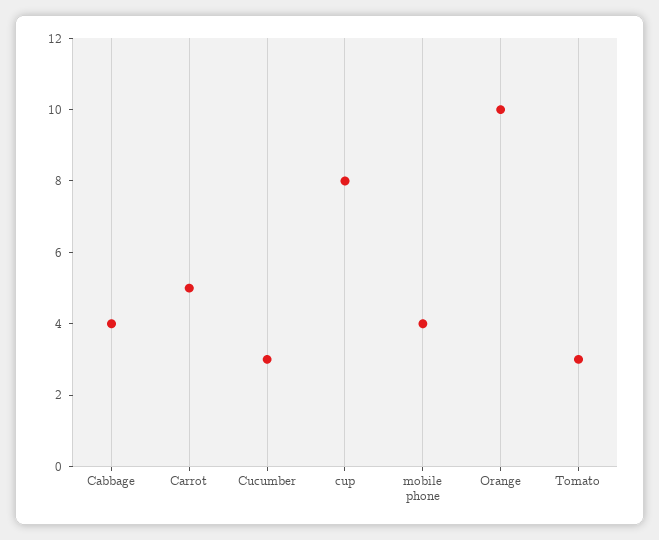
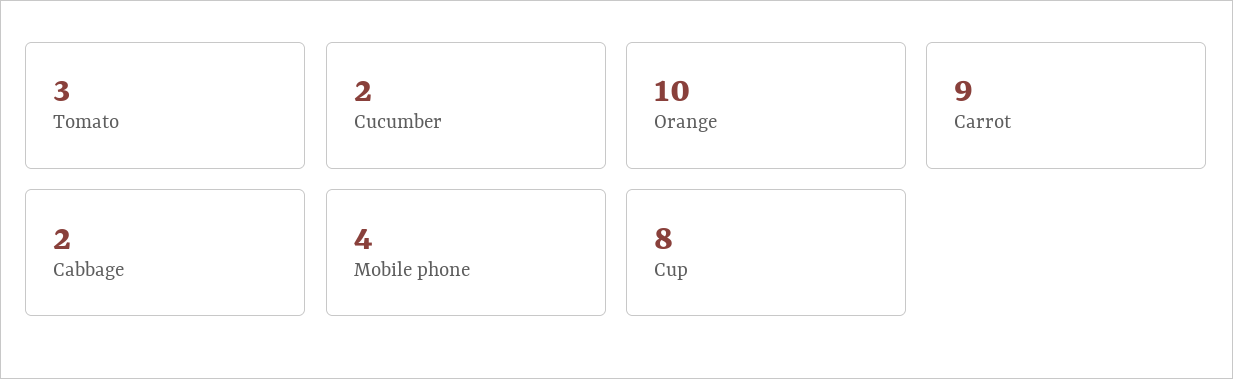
  {
-   "Cabbage": 4,
+   "Cabbage": 2,
-   "Carrot": 5,
+   "Carrot": 9,
-   "Cucumber": 3,
+   "Cucumber": 2,
    "cup": 8,
    "mobile phone": 4,
    "Orange": 10,
    "Tomato": 3
  }

